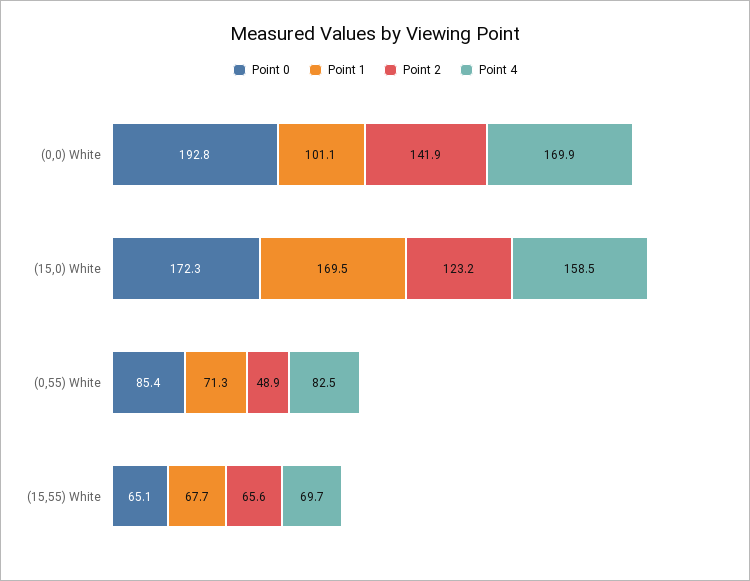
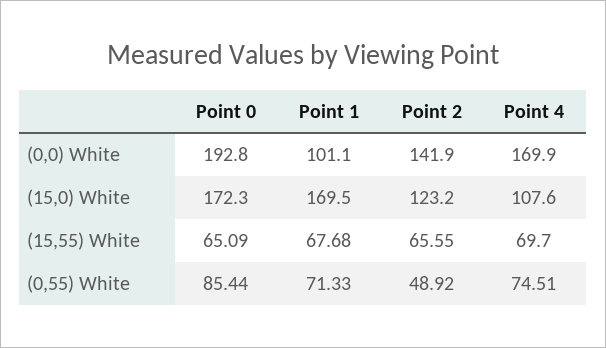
  {
    "Point 0": {
      "(0,0) White": 192.8,
      "(15,0) White": 172.3,
      "(0,55) White": 85.44,
      "(15,55) White": 65.09
    },
    "Point 1": {
      "(0,0) White": 101.1,
      "(15,0) White": 169.5,
      "(0,55) White": 71.33,
      "(15,55) White": 67.68
    },
    "Point 2": {
      "(0,0) White": 141.9,
      "(15,0) White": 123.2,
      "(0,55) White": 48.92,
      "(15,55) White": 65.55
    },
    "Point 4": {
      "(0,0) White": 169.9,
-     "(15,0) White": 158.5,
+     "(15,0) White": 107.6,
-     "(0,55) White": 82.5,
+     "(0,55) White": 74.51,
      "(15,55) White": 69.7
    }
  }

